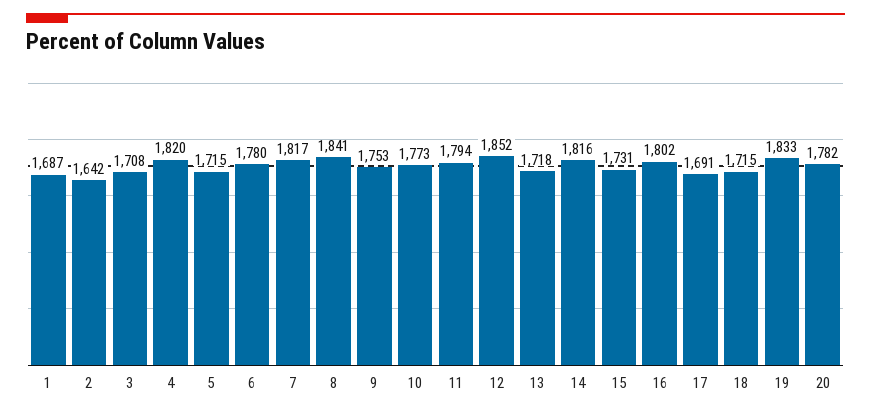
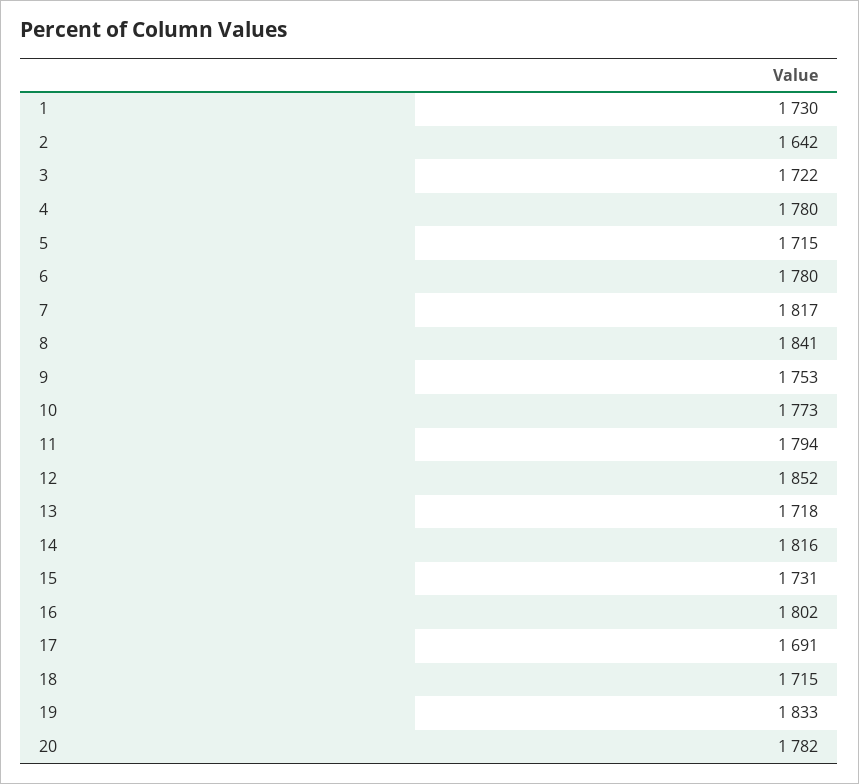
  {
-   "1": 1687,
+   "1": 1730,
    "2": 1642,
-   "3": 1708,
+   "3": 1722,
-   "4": 1820,
+   "4": 1780,
    "5": 1715,
    "6": 1780,
    "7": 1817,
    "8": 1841,
    "9": 1753,
    "10": 1773,
    "11": 1794,
    "12": 1852,
    "13": 1718,
    "14": 1816,
    "15": 1731,
    "16": 1802,
    "17": 1691,
    "18": 1715,
    "19": 1833,
    "20": 1782
  }

